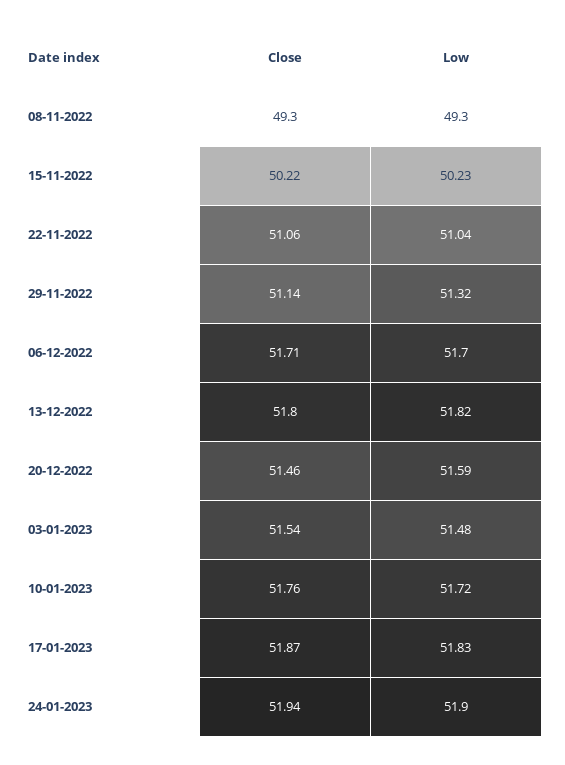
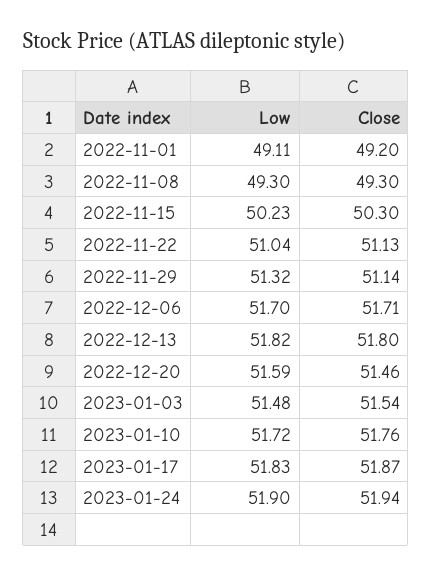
  {
    "Close": {
      "08-11-2022": 49.3,
-     "15-11-2022": 50.22,
+     "15-11-2022": 50.3,
-     "22-11-2022": 51.06,
+     "22-11-2022": 51.13,
      "29-11-2022": 51.14,
      "06-12-2022": 51.71,
      "13-12-2022": 51.8,
      "20-12-2022": 51.46,
      "03-01-2023": 51.54,
      "10-01-2023": 51.76,
      "17-01-2023": 51.87,
-     "24-01-2023": 51.94
+     "24-01-2023": 51.94,
+     "2022-11-01": 49.2
    },
    "Low": {
      "08-11-2022": 49.3,
      "15-11-2022": 50.23,
      "22-11-2022": 51.04,
      "29-11-2022": 51.32,
      "06-12-2022": 51.7,
      "13-12-2022": 51.82,
      "20-12-2022": 51.59,
      "03-01-2023": 51.48,
      "10-01-2023": 51.72,
      "17-01-2023": 51.83,
-     "24-01-2023": 51.9
+     "24-01-2023": 51.9,
+     "2022-11-01": 49.11
    }
  }

